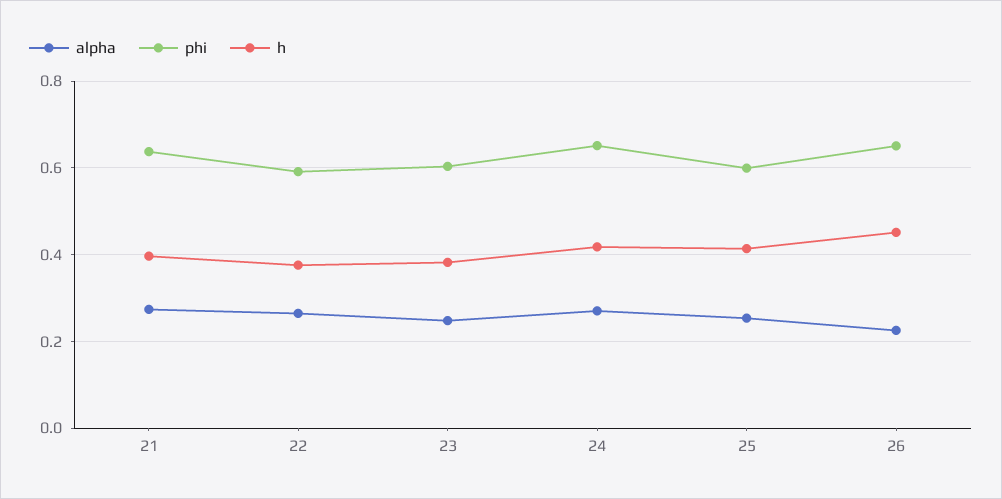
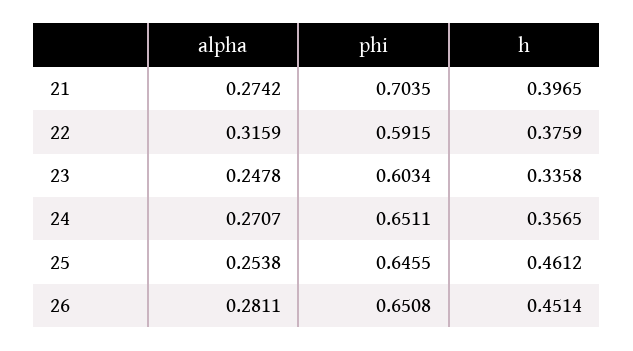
  {
    "alpha": {
      "21": 0.2742,
-     "22": 0.26,
+     "22": 0.3159,
      "23": 0.2478,
      "24": 0.2707,
      "25": 0.2538,
-     "26": 0.22
+     "26": 0.2811
    },
    "phi": {
-     "21": 0.64,
+     "21": 0.7035,
      "22": 0.5915,
      "23": 0.6034,
      "24": 0.6511,
-     "25": 0.6,
+     "25": 0.6455,
      "26": 0.6508
    },
    "h": {
      "21": 0.3965,
      "22": 0.3759,
-     "23": 0.38,
+     "23": 0.3358,
-     "24": 0.42,
+     "24": 0.3565,
-     "25": 0.42,
+     "25": 0.4612,
      "26": 0.4514
    }
  }

